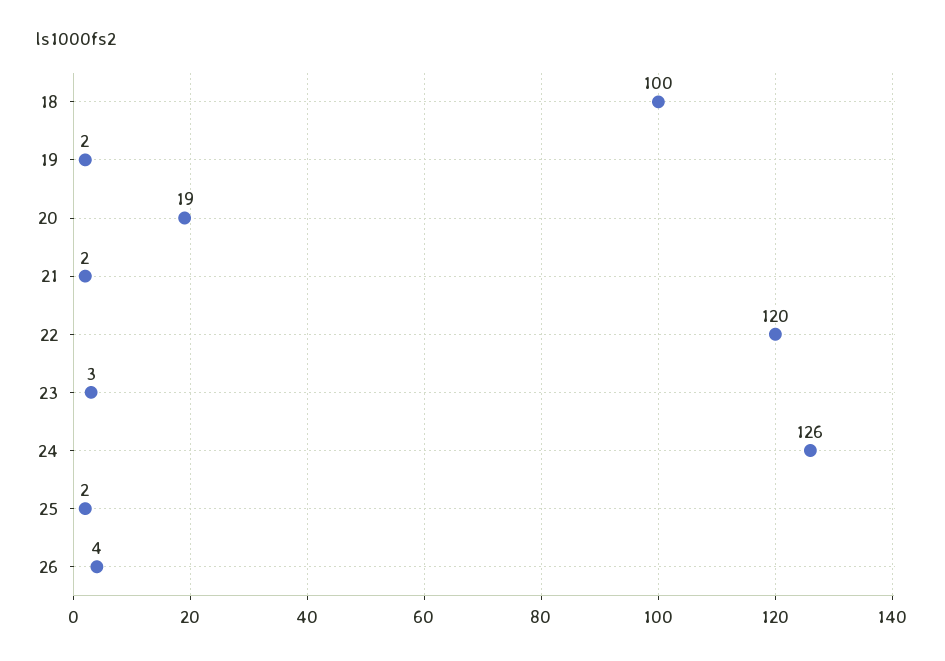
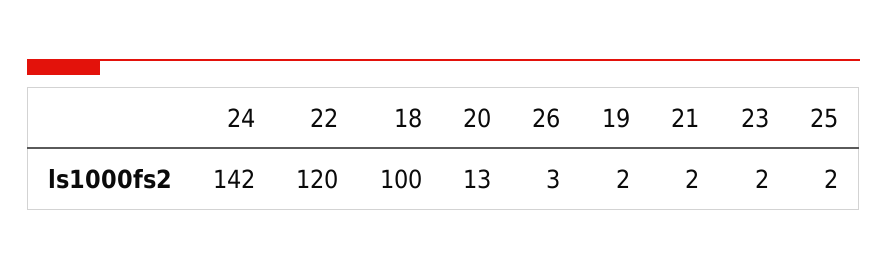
  {
    "18": 100,
    "19": 2,
-   "20": 19,
+   "20": 13,
    "21": 2,
    "22": 120,
-   "23": 3,
+   "23": 2,
-   "24": 126,
+   "24": 142,
    "25": 2,
-   "26": 4
+   "26": 3
  }

